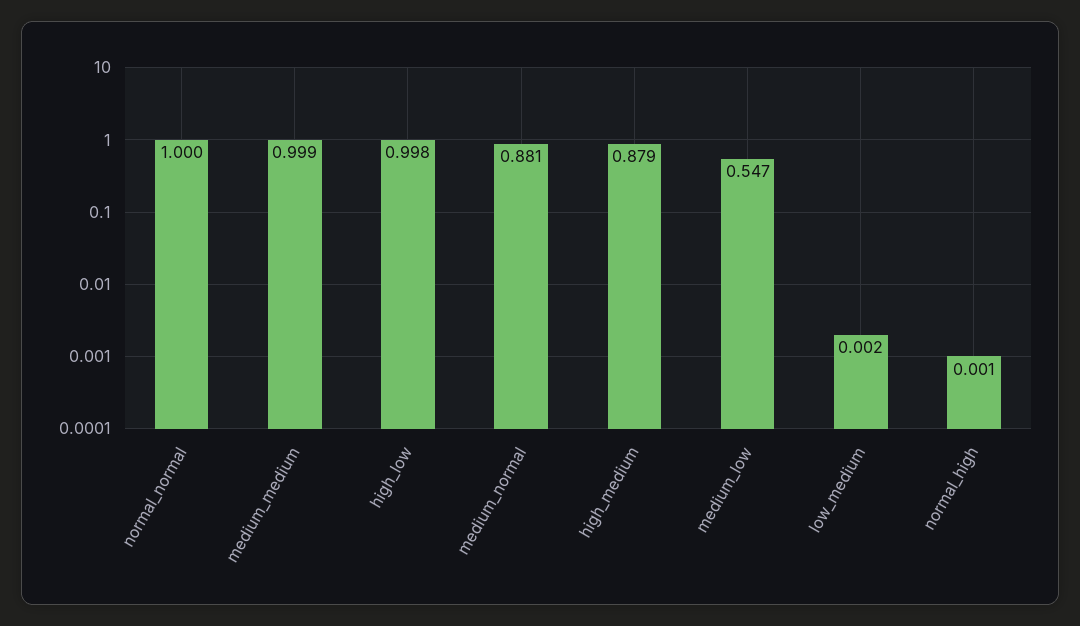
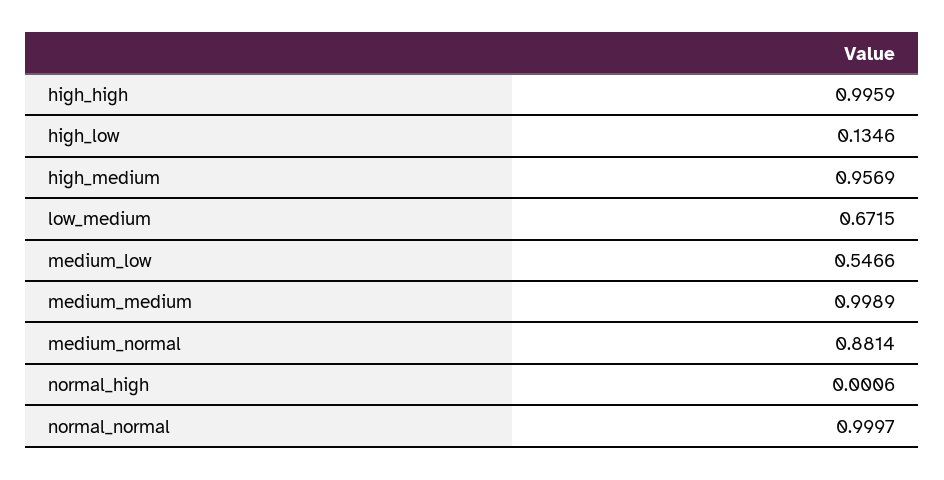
  {
    "normal_normal": 0.9997,
    "medium_medium": 0.9989,
-   "high_low": 0.998,
+   "high_low": 0.1346,
    "medium_normal": 0.8814,
-   "high_medium": 0.879,
+   "high_medium": 0.9569,
    "medium_low": 0.5466,
-   "low_medium": 0.002,
+   "low_medium": 0.6715,
-   "normal_high": 0.0006
+   "normal_high": 0.0006,
+   "high_high": 0.9959
  }

